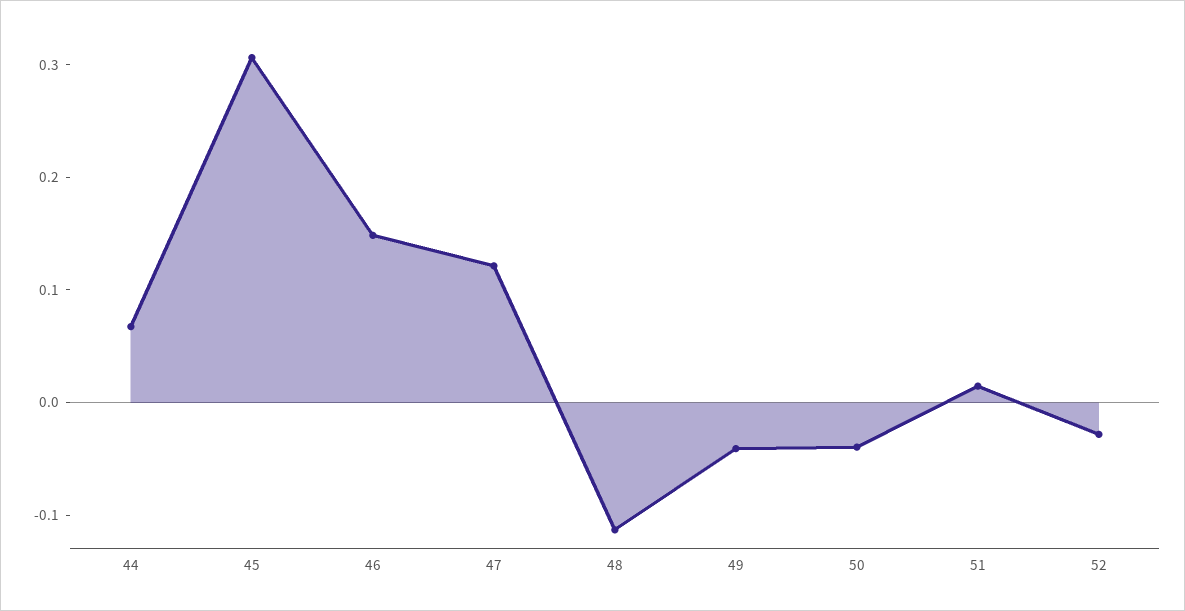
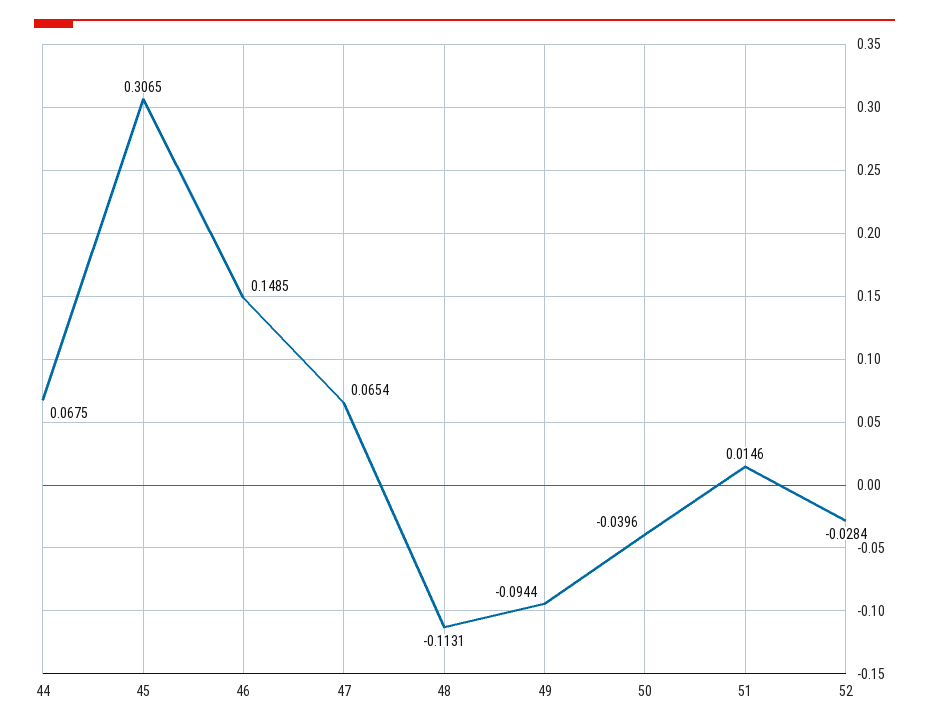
  {
    "44": 0.0675,
    "45": 0.3065,
    "46": 0.1485,
-   "47": 0.12,
+   "47": 0.0654,
    "48": -0.1131,
-   "49": -0.04,
+   "49": -0.0944,
    "50": -0.0396,
    "51": 0.0146,
    "52": -0.0284
  }

